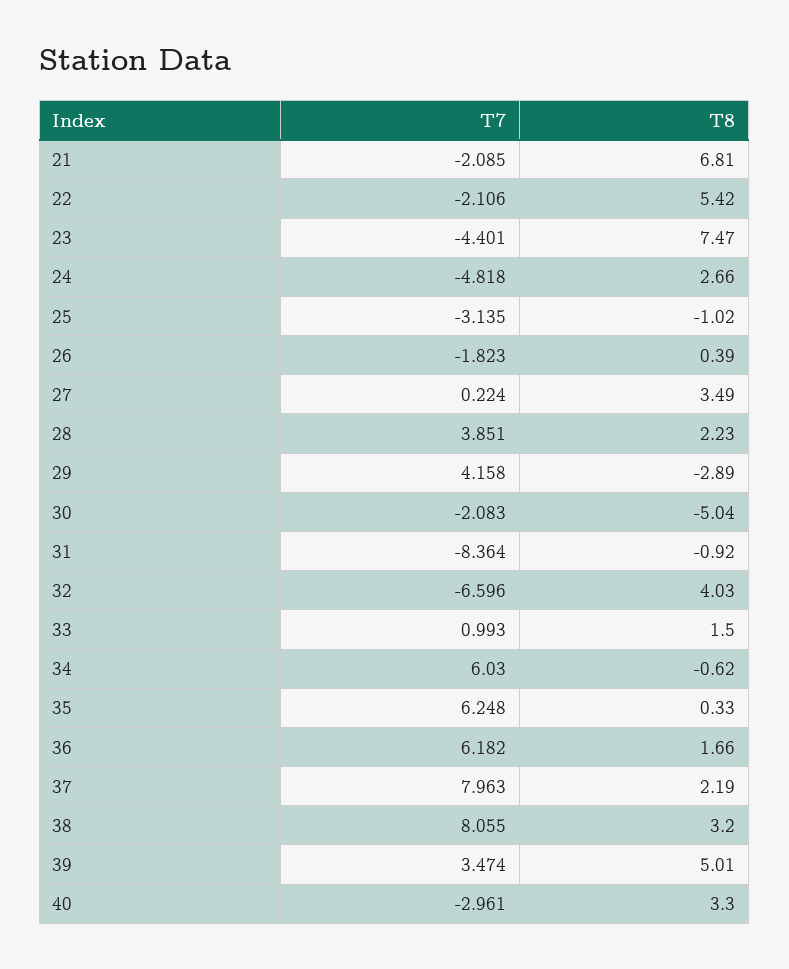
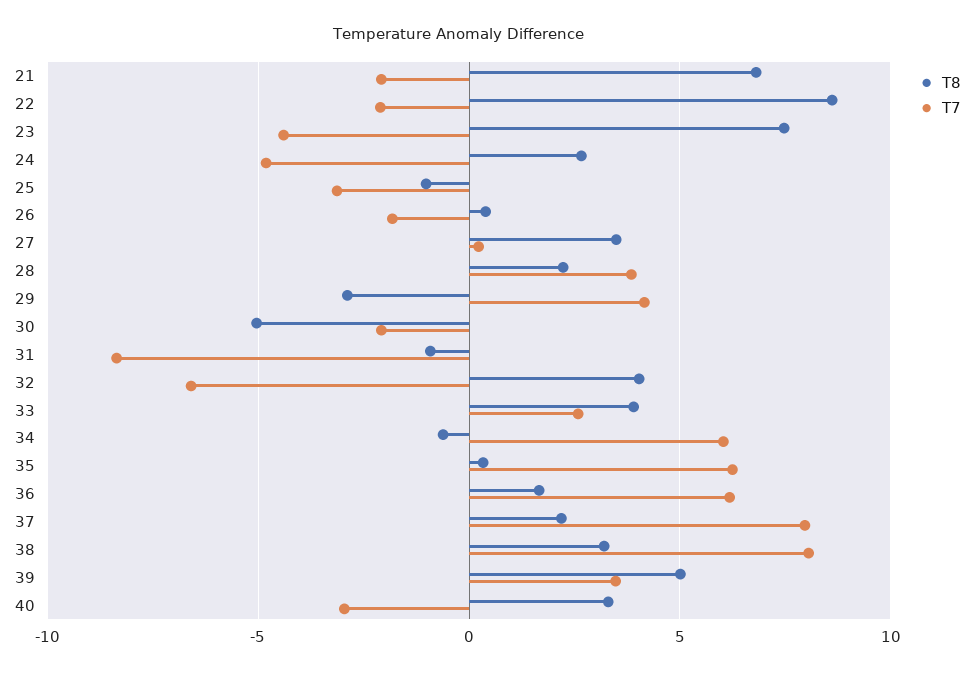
  {
    "T7": {
      "21": -2.085,
      "22": -2.106,
      "23": -4.401,
      "24": -4.818,
      "25": -3.135,
      "26": -1.823,
      "27": 0.224,
      "28": 3.851,
      "29": 4.158,
      "30": -2.083,
      "31": -8.364,
      "32": -6.596,
-     "33": 0.993,
+     "33": 2.5,
      "34": 6.03,
      "35": 6.248,
      "36": 6.182,
      "37": 7.963,
      "38": 8.055,
      "39": 3.474,
      "40": -2.961
    },
    "T8": {
      "21": 6.81,
-     "22": 5.42,
+     "22": 8.5,
      "23": 7.47,
      "24": 2.66,
      "25": -1.02,
      "26": 0.39,
      "27": 3.49,
      "28": 2.23,
      "29": -2.89,
      "30": -5.04,
      "31": -0.92,
      "32": 4.03,
-     "33": 1.5,
+     "33": 4,
      "34": -0.62,
      "35": 0.33,
      "36": 1.66,
      "37": 2.19,
      "38": 3.2,
      "39": 5.01,
      "40": 3.3
    }
  }

